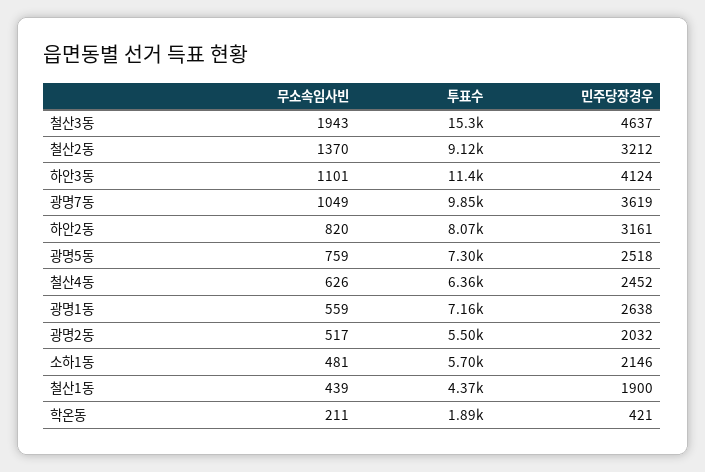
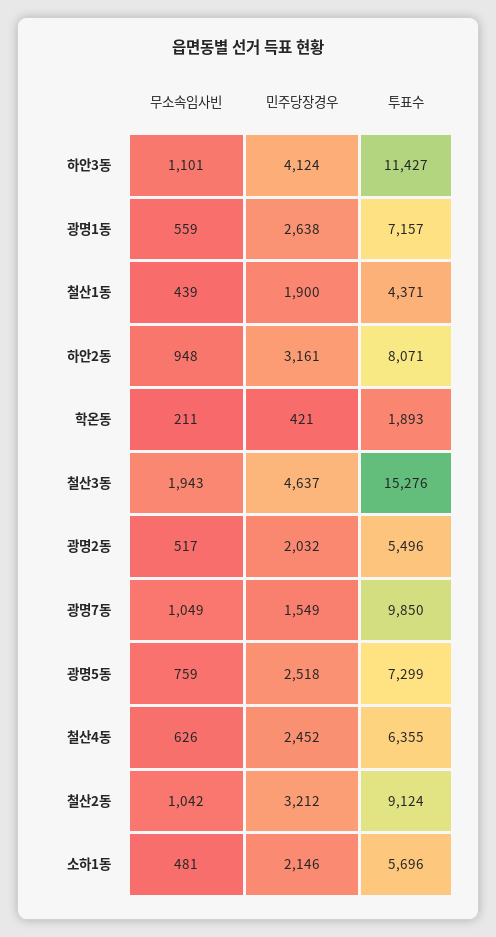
  {
    "무소속임사빈": {
      "철산3동": 1943,
-     "철산2동": 1370,
+     "철산2동": 1042,
      "하안3동": 1101,
      "광명7동": 1049,
-     "하안2동": 820,
+     "하안2동": 948,
      "광명5동": 759,
      "철산4동": 626,
      "광명1동": 559,
      "광명2동": 517,
      "소하1동": 481,
      "철산1동": 439,
      "학온동": 211
    },
    "투표수": {
      "철산3동": 15276,
      "철산2동": 9124,
      "하안3동": 11427,
      "광명7동": 9850,
      "하안2동": 8071,
      "광명5동": 7299,
      "철산4동": 6355,
      "광명1동": 7157,
      "광명2동": 5496,
      "소하1동": 5696,
      "철산1동": 4371,
      "학온동": 1893
    },
    "민주당장경우": {
      "철산3동": 4637,
      "철산2동": 3212,
      "하안3동": 4124,
-     "광명7동": 3619,
+     "광명7동": 1549,
      "하안2동": 3161,
      "광명5동": 2518,
      "철산4동": 2452,
      "광명1동": 2638,
      "광명2동": 2032,
      "소하1동": 2146,
      "철산1동": 1900,
      "학온동": 421
    }
  }

